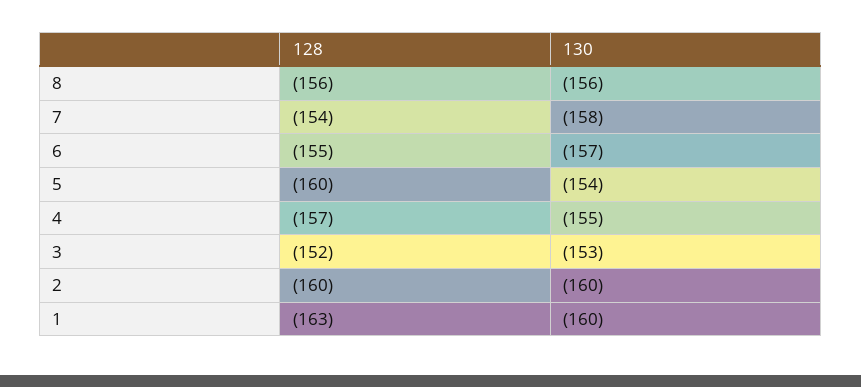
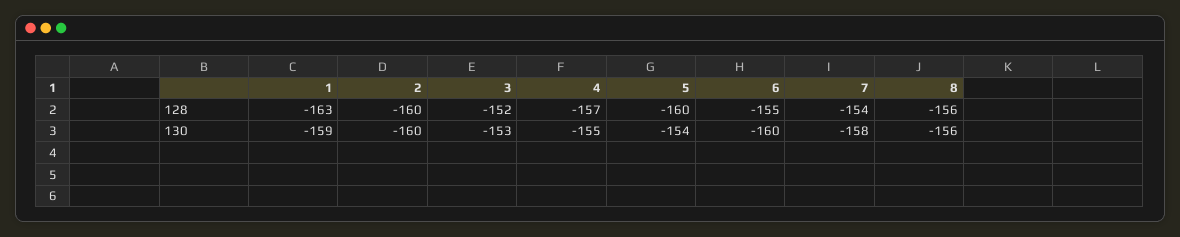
  {
    "128": {
      "8": -156,
      "7": -154,
      "6": -155,
      "5": -160,
      "4": -157,
      "3": -152,
      "2": -160,
      "1": -163
    },
    "130": {
      "8": -156,
      "7": -158,
-     "6": -157,
+     "6": -160,
      "5": -154,
      "4": -155,
      "3": -153,
      "2": -160,
-     "1": -160
+     "1": -159
    }
  }

